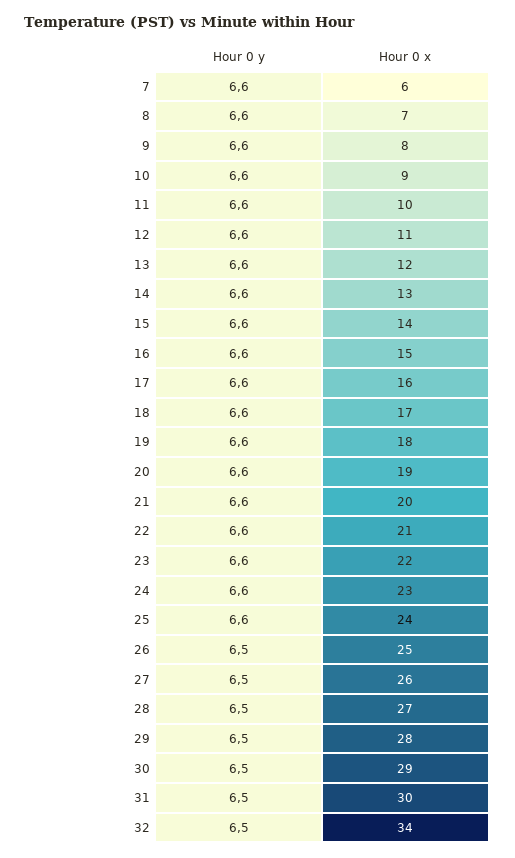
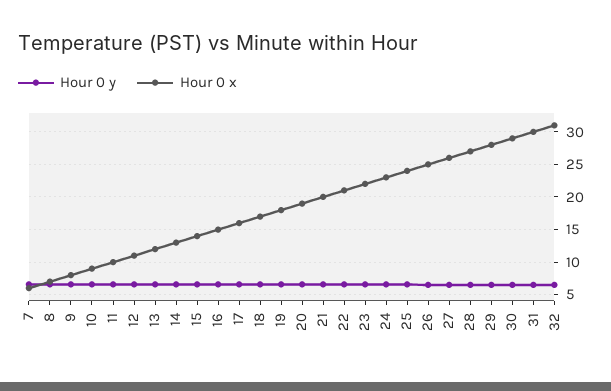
  {
    "Hour 0 y": {
      "7": 6.6,
      "8": 6.6,
      "9": 6.6,
      "10": 6.6,
      "11": 6.6,
      "12": 6.6,
      "13": 6.6,
      "14": 6.6,
      "15": 6.6,
      "16": 6.6,
      "17": 6.6,
      "18": 6.6,
      "19": 6.6,
      "20": 6.6,
      "21": 6.6,
      "22": 6.6,
      "23": 6.6,
      "24": 6.6,
      "25": 6.6,
      "26": 6.5,
      "27": 6.5,
      "28": 6.5,
      "29": 6.5,
      "30": 6.5,
      "31": 6.5,
      "32": 6.5
    },
    "Hour 0 x": {
      "7": 6,
      "8": 7,
      "9": 8,
      "10": 9,
      "11": 10,
      "12": 11,
      "13": 12,
      "14": 13,
      "15": 14,
      "16": 15,
      "17": 16,
      "18": 17,
      "19": 18,
      "20": 19,
      "21": 20,
      "22": 21,
      "23": 22,
      "24": 23,
      "25": 24,
      "26": 25,
      "27": 26,
      "28": 27,
      "29": 28,
      "30": 29,
      "31": 30,
-     "32": 34
+     "32": 31
    }
  }

